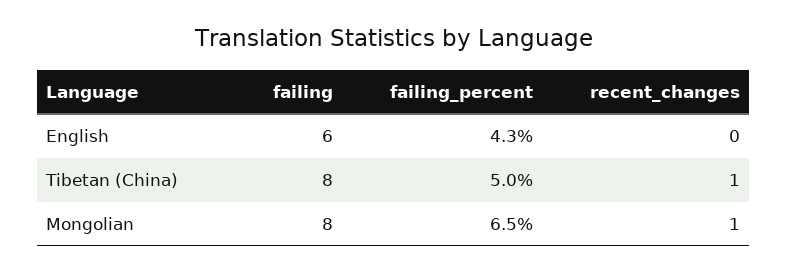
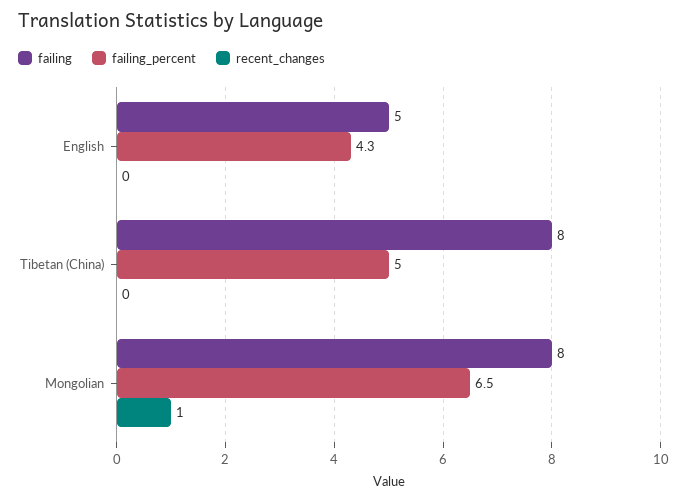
  {
    "failing": {
-     "English": 6,
+     "English": 5,
      "Tibetan (China)": 8,
      "Mongolian": 8
    },
    "failing_percent": {
      "English": 4.3,
      "Tibetan (China)": 5,
      "Mongolian": 6.5
    },
    "recent_changes": {
      "English": 0,
-     "Tibetan (China)": 1,
+     "Tibetan (China)": 0,
      "Mongolian": 1
    }
  }

